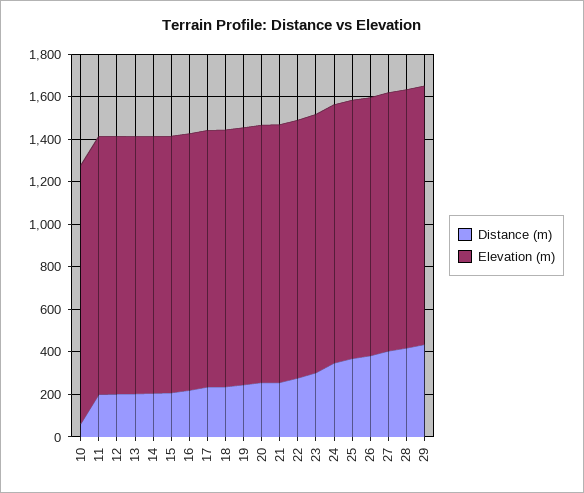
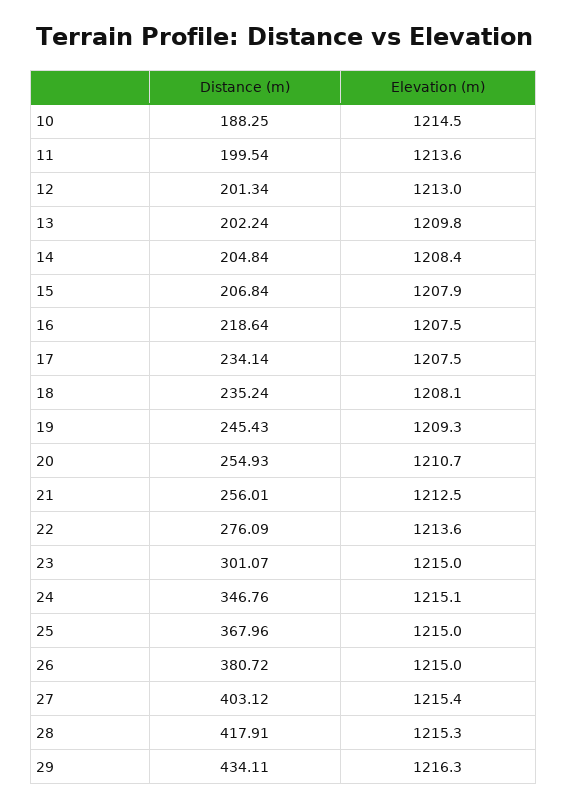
  {
    "Distance (m)": {
-     "10": 50,
+     "10": 188.25,
      "11": 199.54,
      "12": 201.34,
      "13": 202.24,
      "14": 204.84,
      "15": 206.84,
      "16": 218.64,
      "17": 234.14,
      "18": 235.24,
      "19": 245.43,
      "20": 254.93,
      "21": 256.01,
      "22": 276.09,
      "23": 301.07,
      "24": 346.76,
      "25": 367.96,
      "26": 380.72,
      "27": 403.12,
      "28": 417.91,
      "29": 434.11
    },
    "Elevation (m)": {
      "10": 1214.5,
      "11": 1213.6,
      "12": 1213,
      "13": 1209.8,
      "14": 1208.4,
      "15": 1207.9,
      "16": 1207.5,
      "17": 1207.5,
      "18": 1208.1,
      "19": 1209.3,
      "20": 1210.7,
      "21": 1212.5,
      "22": 1213.6,
      "23": 1215,
      "24": 1215.1,
      "25": 1215,
      "26": 1215,
      "27": 1215.4,
      "28": 1215.3,
      "29": 1216.3
    }
  }

